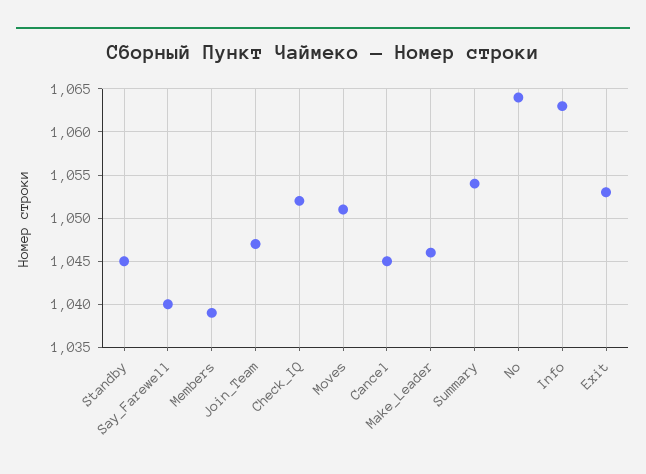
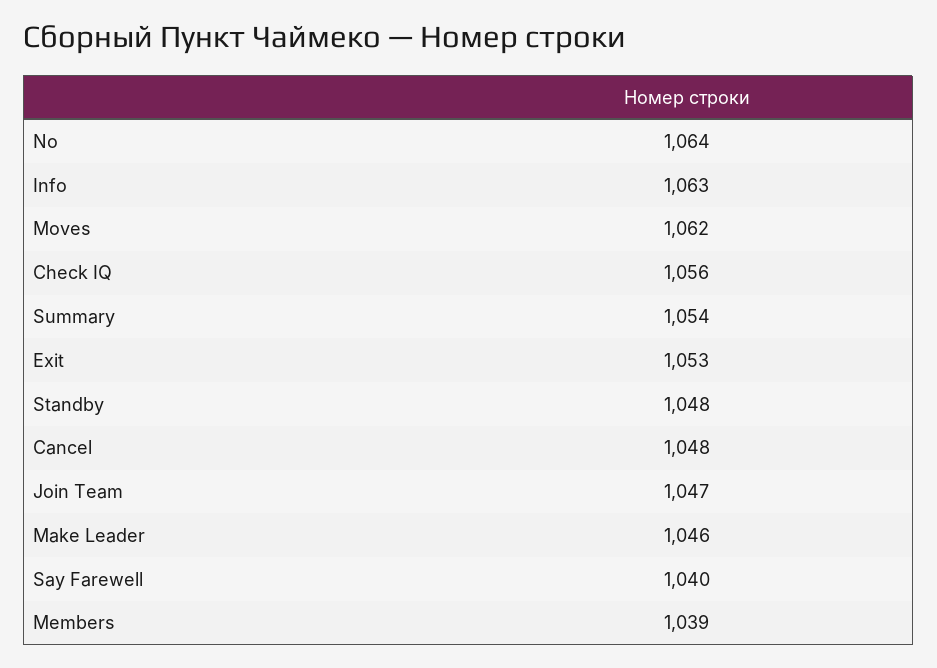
  {
-   "Standby": 1045,
+   "Standby": 1048,
    "Say_Farewell": 1040,
    "Members": 1039,
    "Join_Team": 1047,
-   "Check_IQ": 1052,
+   "Check_IQ": 1056,
-   "Moves": 1051,
+   "Moves": 1062,
-   "Cancel": 1045,
+   "Cancel": 1048,
    "Make_Leader": 1046,
    "Summary": 1054,
    "No": 1064,
    "Info": 1063,
    "Exit": 1053
  }

